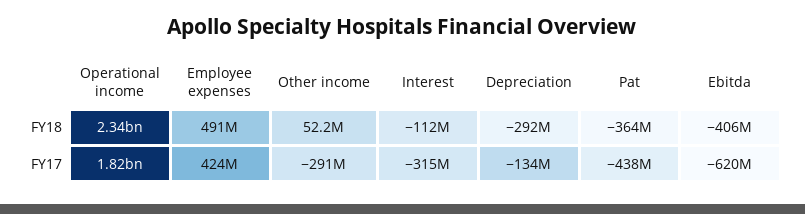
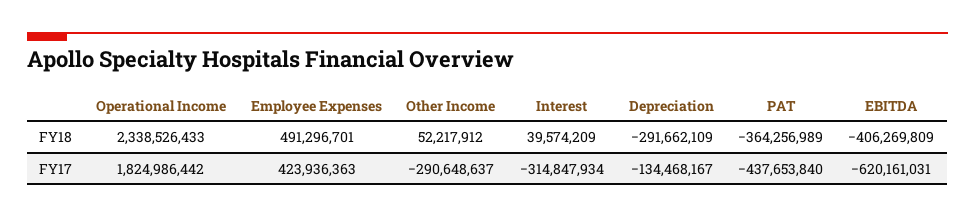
  {
    "Operational income": {
      "FY18": 2338526433,
      "FY17": 1824986442
    },
    "Employee expenses": {
      "FY18": 491296701,
      "FY17": 423936363
    },
    "Other income": {
      "FY18": 52217912,
      "FY17": -290648637
    },
    "Interest": {
-     "FY18": -112000000,
+     "FY18": 39574209,
      "FY17": -314847934
    },
    "Depreciation": {
      "FY18": -291662109,
      "FY17": -134468167
    },
    "Pat": {
      "FY18": -364256989,
      "FY17": -437653840
    },
    "Ebitda": {
      "FY18": -406269809,
      "FY17": -620161031
    }
  }

